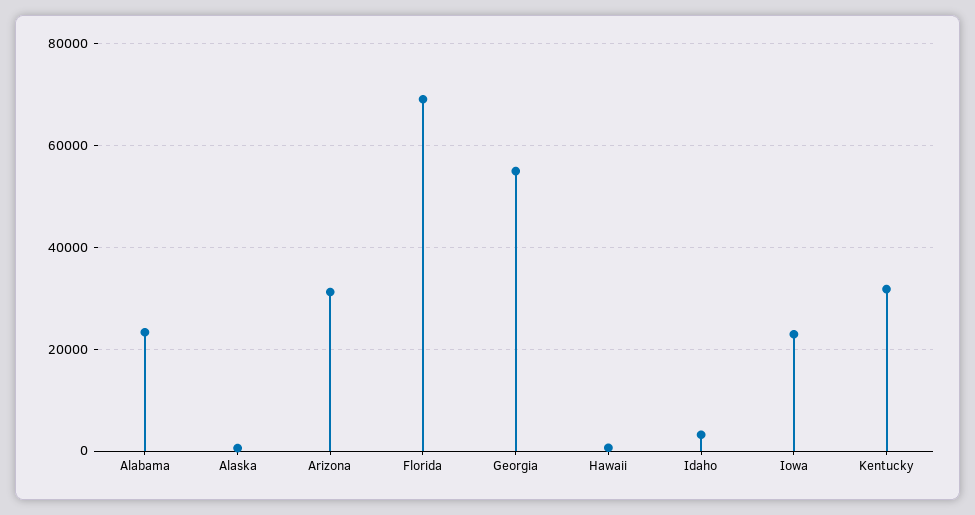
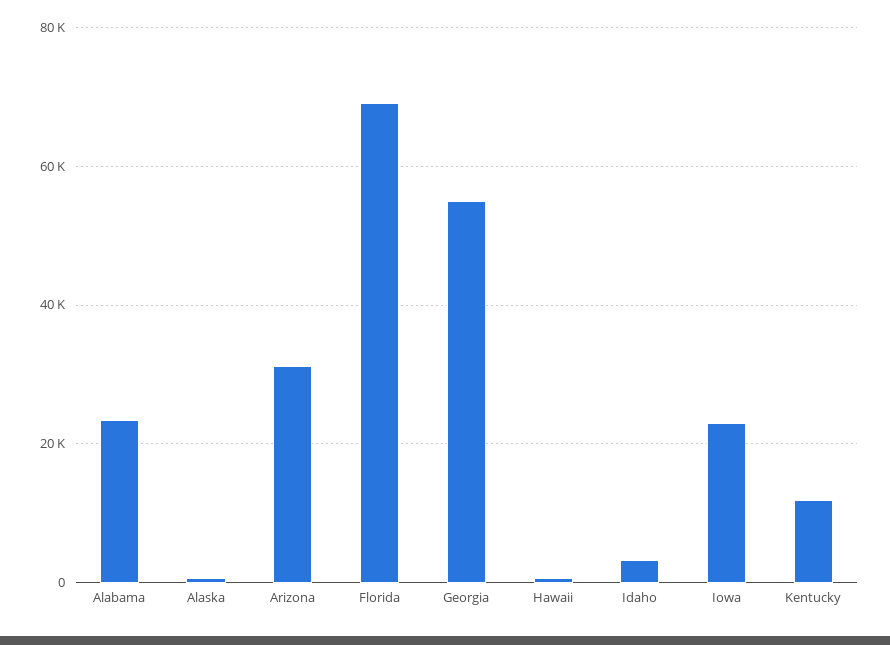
  {
    "Alabama": 24000,
    "Alaska": 0,
    "Arizona": 32000,
    "Florida": 70000,
    "Georgia": 54000,
    "Hawaii": 0,
    "Idaho": 4000,
    "Iowa": 22000,
-   "Kentucky": 32000
+   "Kentucky": 12000
  }

